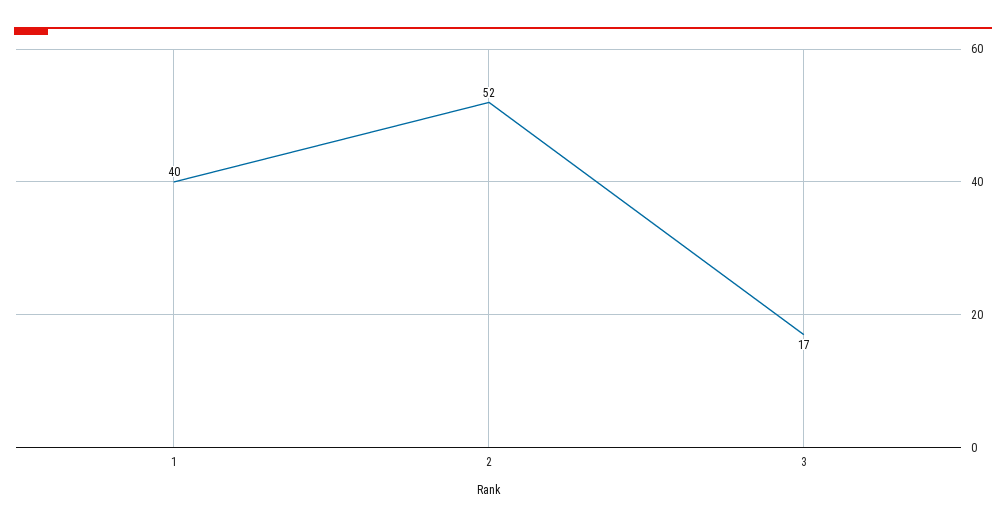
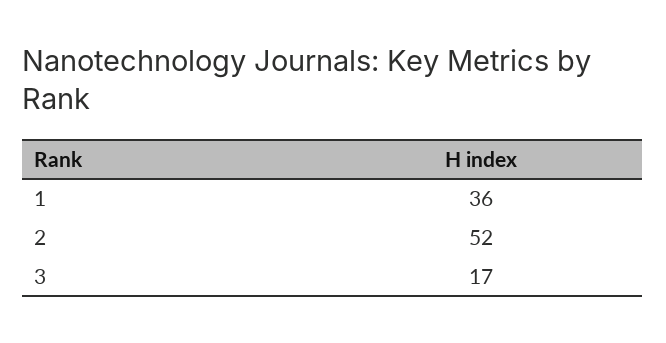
  {
-   "1": 40,
+   "1": 36,
    "2": 52,
    "3": 17
  }

